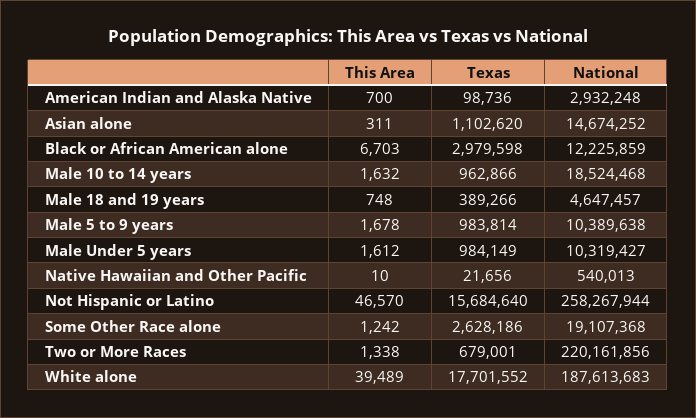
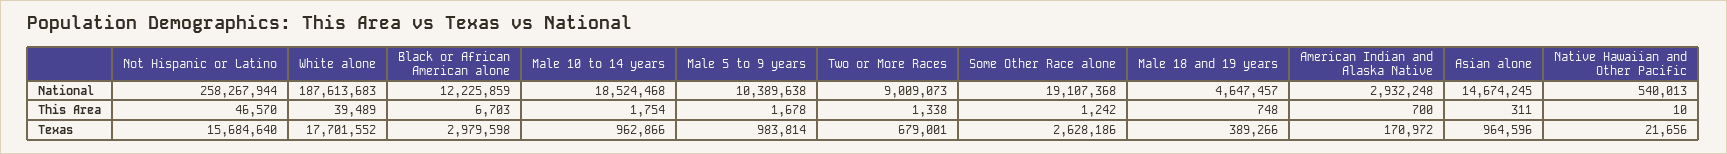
  {
    "This Area": {
      "American Indian and Alaska Native": 700,
      "Asian alone": 311,
      "Black or African American alone": 6703,
-     "Male 10 to 14 years": 1632,
+     "Male 10 to 14 years": 1754,
      "Male 18 and 19 years": 748,
      "Male 5 to 9 years": 1678,
-     "Male Under 5 years": 1612,
      "Native Hawaiian and Other Pacific": 10,
      "Not Hispanic or Latino": 46570,
      "Some Other Race alone": 1242,
      "Two or More Races": 1338,
      "White alone": 39489
    },
    "Texas": {
-     "American Indian and Alaska Native": 98736,
+     "American Indian and Alaska Native": 170972,
-     "Asian alone": 1102620,
+     "Asian alone": 964596,
      "Black or African American alone": 2979598,
      "Male 10 to 14 years": 962866,
      "Male 18 and 19 years": 389266,
      "Male 5 to 9 years": 983814,
-     "Male Under 5 years": 984149,
      "Native Hawaiian and Other Pacific": 21656,
      "Not Hispanic or Latino": 15684640,
      "Some Other Race alone": 2628186,
      "Two or More Races": 679001,
      "White alone": 17701552
    },
    "National": {
      "American Indian and Alaska Native": 2932248,
-     "Asian alone": 14674252,
+     "Asian alone": 14674245,
      "Black or African American alone": 12225859,
      "Male 10 to 14 years": 18524468,
      "Male 18 and 19 years": 4647457,
      "Male 5 to 9 years": 10389638,
-     "Male Under 5 years": 10319427,
      "Native Hawaiian and Other Pacific": 540013,
      "Not Hispanic or Latino": 258267944,
      "Some Other Race alone": 19107368,
-     "Two or More Races": 220161856,
+     "Two or More Races": 9009073,
      "White alone": 187613683
    }
  }

